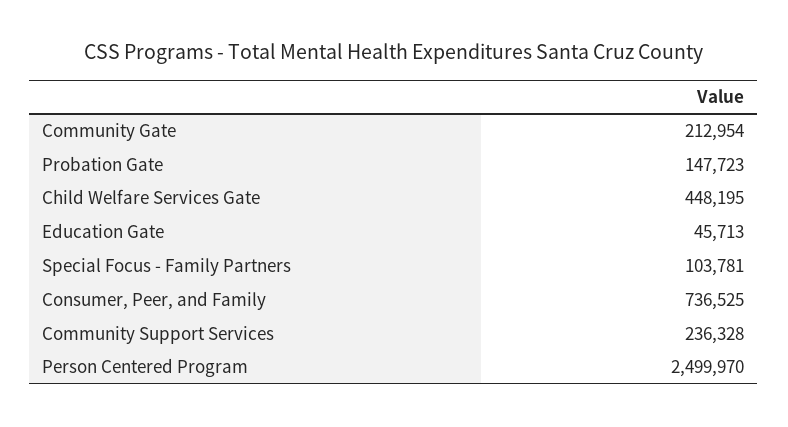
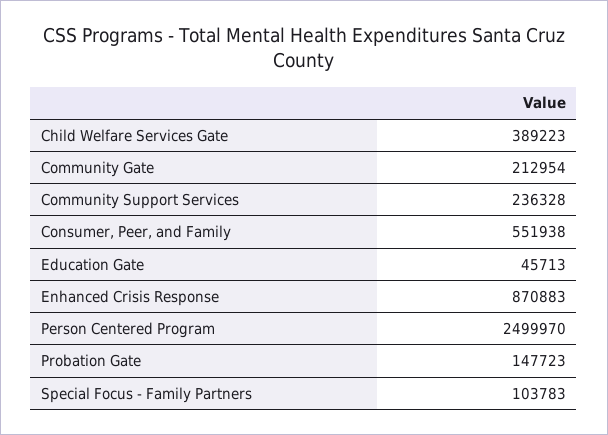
  {
    "Community Gate": 212954,
    "Probation Gate": 147723,
-   "Child Welfare Services Gate": 448195,
+   "Child Welfare Services Gate": 389223,
    "Education Gate": 45713,
-   "Special Focus - Family Partners": 103781,
+   "Special Focus - Family Partners": 103783,
-   "Consumer, Peer, and Family": 736525,
+   "Consumer, Peer, and Family": 551938,
    "Community Support Services": 236328,
-   "Person Centered Program": 2499970
+   "Person Centered Program": 2499970,
+   "Enhanced Crisis Response": 870883
  }

